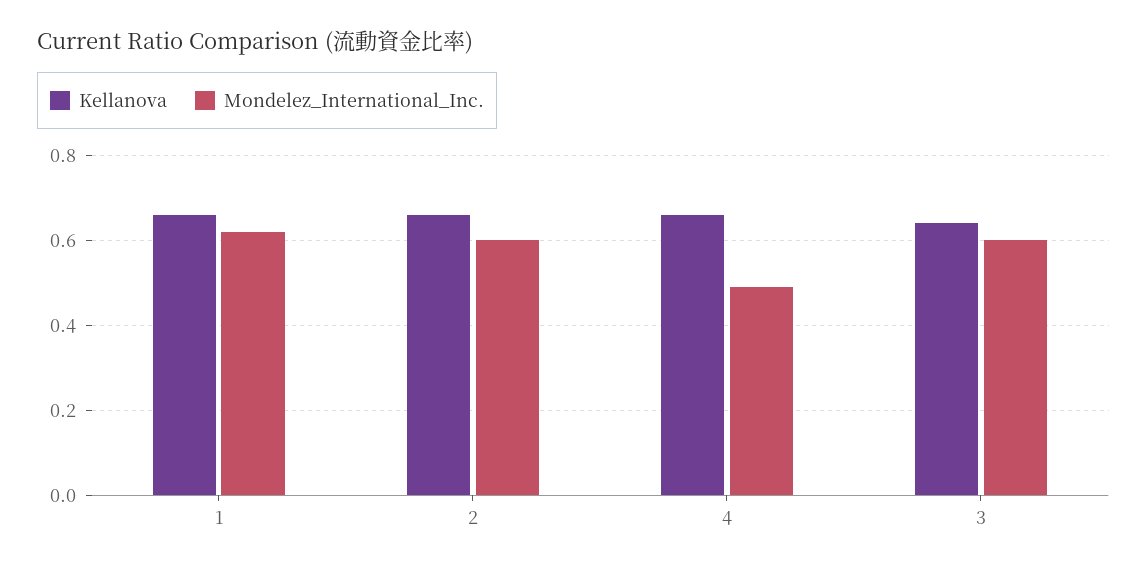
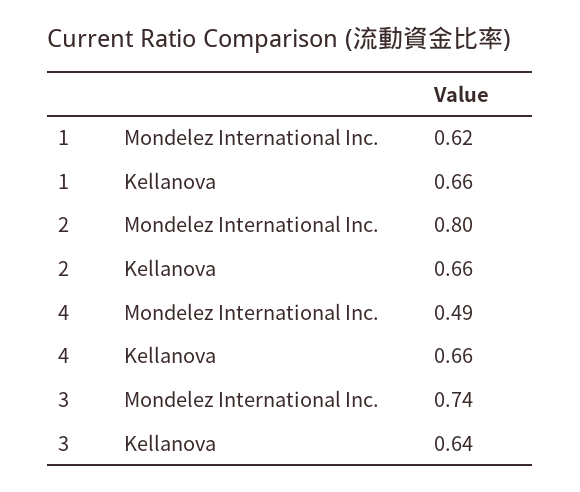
  {
    "Kellanova": {
      "1": 0.66,
      "2": 0.66,
      "4": 0.66,
      "3": 0.64
    },
    "Mondelez_International_Inc.": {
      "1": 0.62,
-     "2": 0.6,
+     "2": 0.8,
      "4": 0.49,
-     "3": 0.6
+     "3": 0.74
    }
  }

